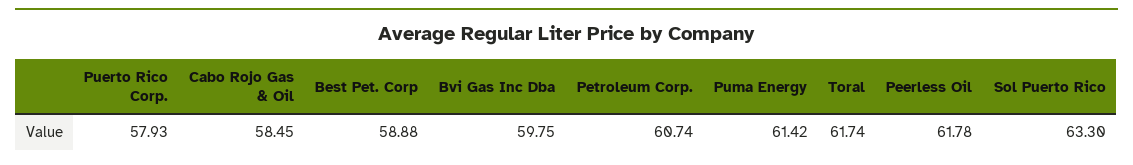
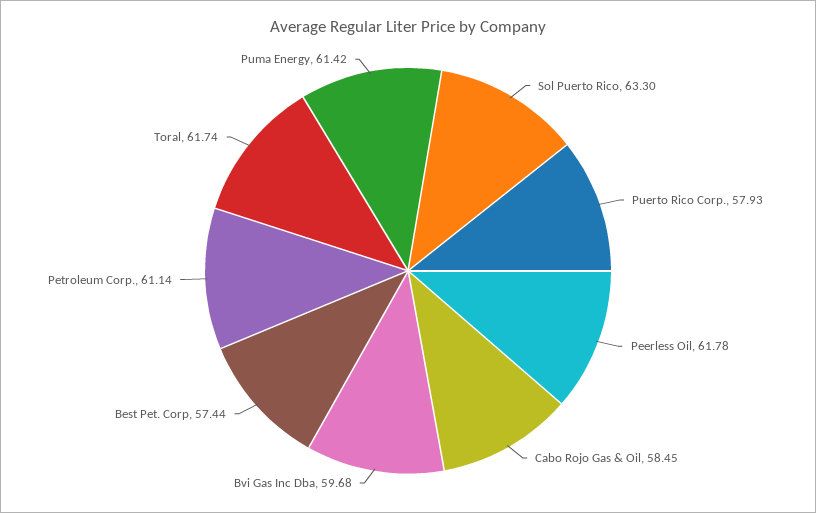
  {
    "Puerto Rico Corp.": 57.93,
    "Cabo Rojo Gas & Oil": 58.45,
-   "Best Pet. Corp": 58.88,
+   "Best Pet. Corp": 57.44,
-   "Bvi Gas Inc Dba": 59.75,
+   "Bvi Gas Inc Dba": 59.68,
-   "Petroleum Corp.": 60.74,
+   "Petroleum Corp.": 61.14,
    "Puma Energy": 61.42,
    "Toral": 61.74,
    "Peerless Oil": 61.78,
    "Sol Puerto Rico": 63.3
  }

